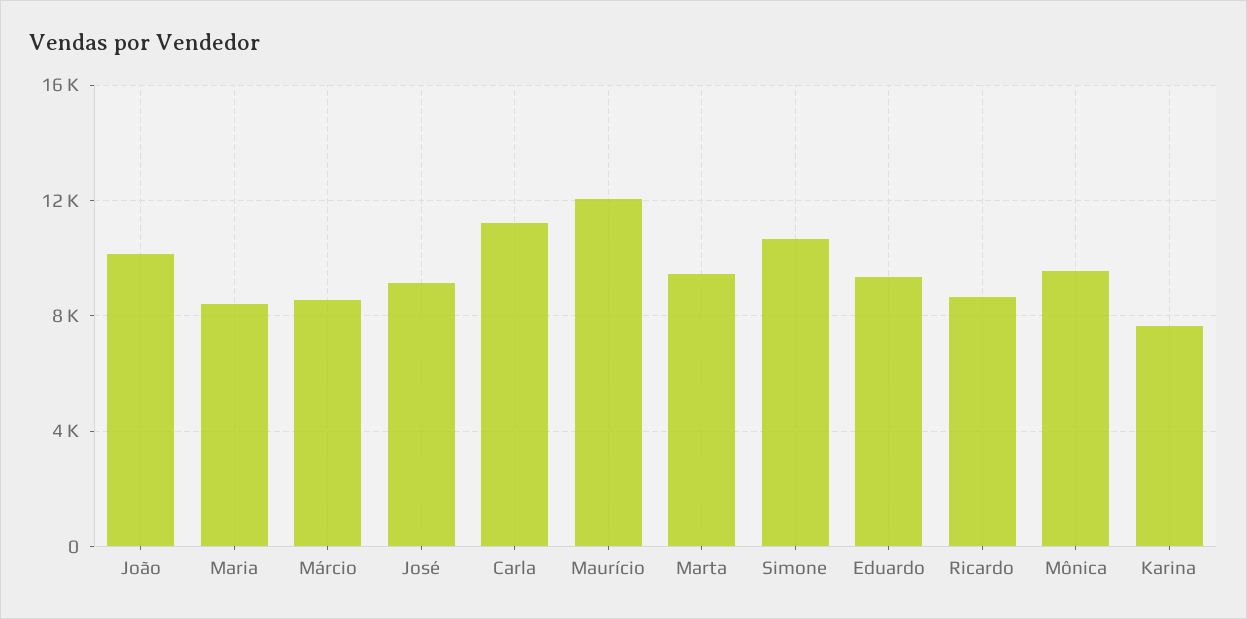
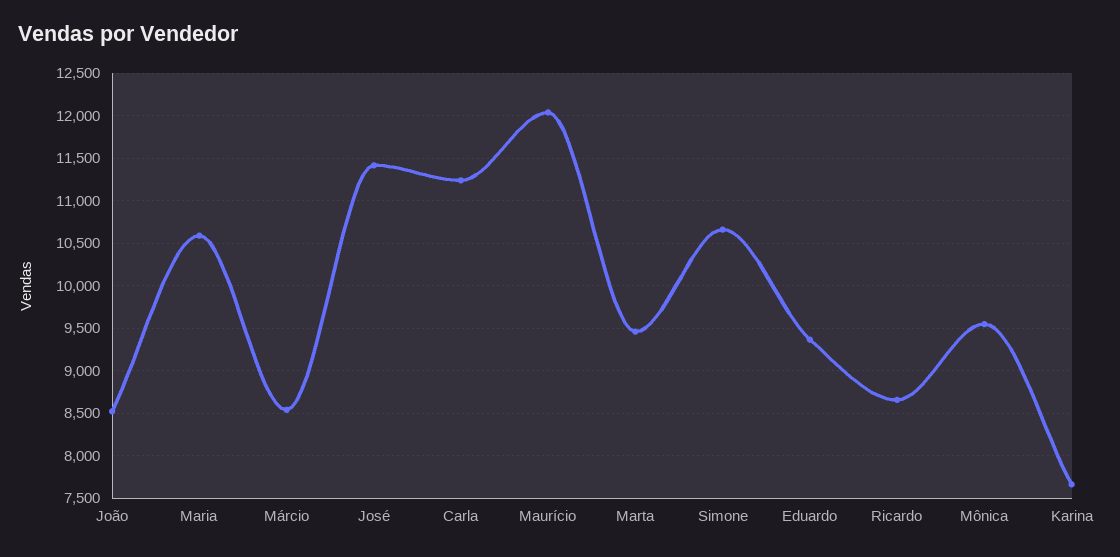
  {
-   "João": 10000,
+   "João": 8500,
-   "Maria": 8500,
+   "Maria": 10600,
    "Márcio": 8500,
-   "José": 9000,
+   "José": 11400,
    "Carla": 11200,
    "Maurício": 12000,
    "Marta": 9500,
    "Simone": 10700,
    "Eduardo": 9400,
    "Ricardo": 8700,
    "Mônica": 9500,
    "Karina": 7700
  }

